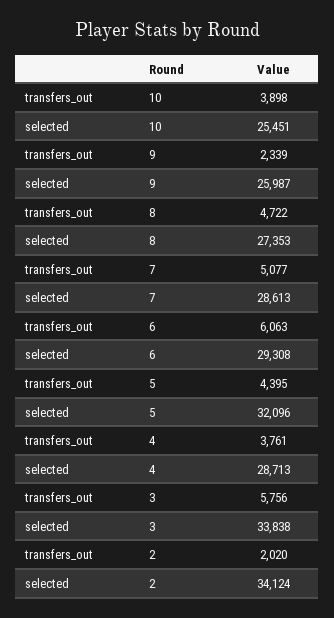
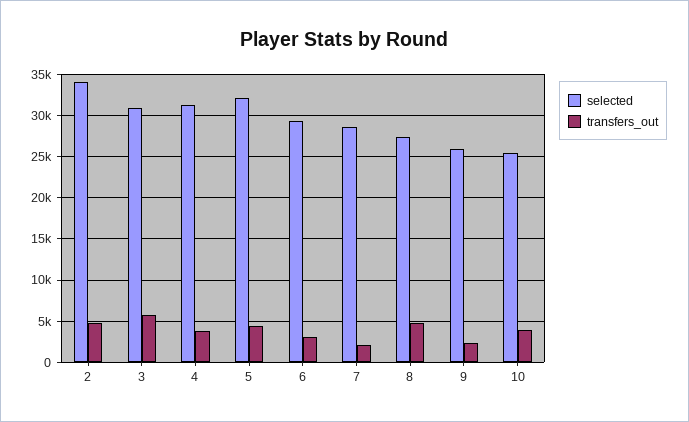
  {
    "transfers_out": {
      "10": 3898,
      "9": 2339,
      "8": 4722,
-     "7": 5077,
+     "7": 2000,
-     "6": 6063,
+     "6": 3000,
      "5": 4395,
      "4": 3761,
      "3": 5756,
-     "2": 2020
+     "2": 5000
    },
    "selected": {
      "10": 25451,
      "9": 25987,
      "8": 27353,
      "7": 28613,
      "6": 29308,
      "5": 32096,
-     "4": 28713,
+     "4": 31000,
-     "3": 33838,
+     "3": 31000,
      "2": 34124
    }
  }

